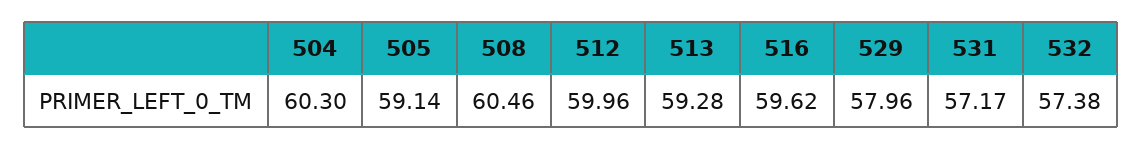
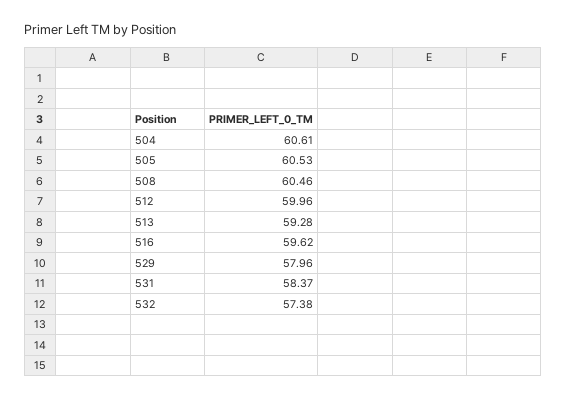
  {
-   "504": 60.3,
+   "504": 60.61,
-   "505": 59.14,
+   "505": 60.53,
    "508": 60.46,
    "512": 59.96,
    "513": 59.28,
    "516": 59.62,
    "529": 57.96,
-   "531": 57.17,
+   "531": 58.37,
    "532": 57.38
  }

